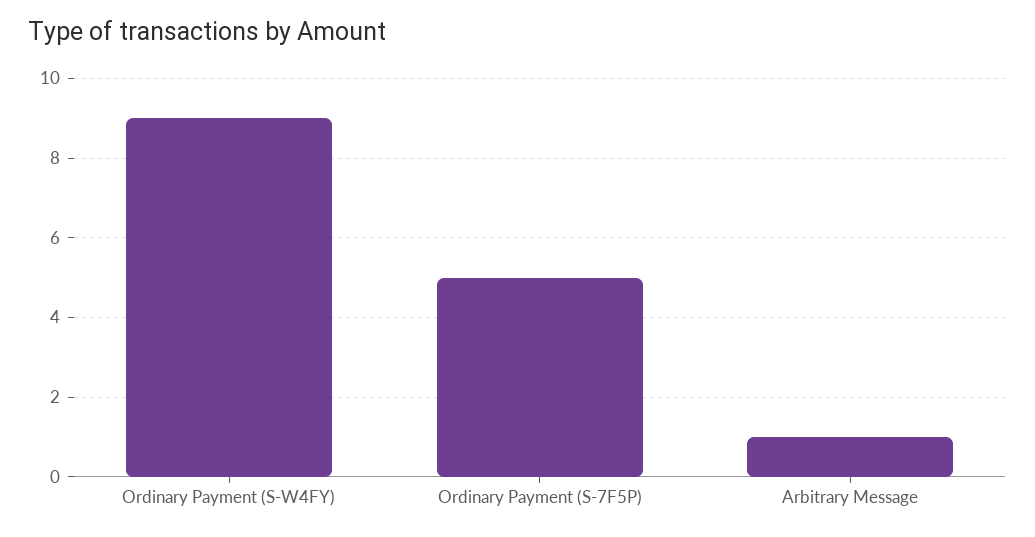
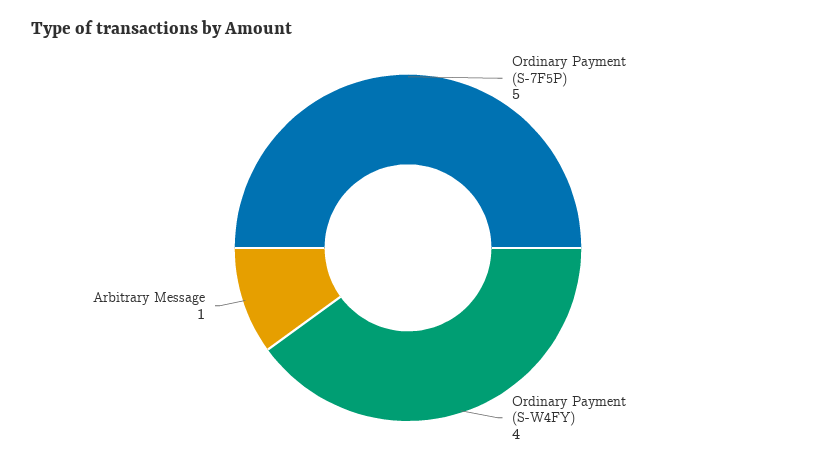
  {
-   "Ordinary Payment (S-W4FY)": 9,
+   "Ordinary Payment (S-W4FY)": 4,
    "Ordinary Payment (S-7F5P)": 5,
    "Arbitrary Message": 1
  }

